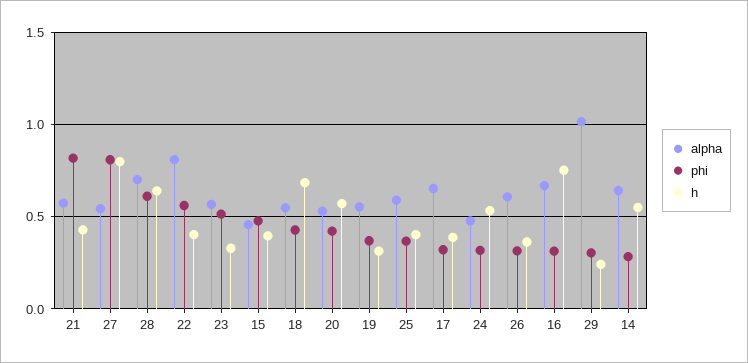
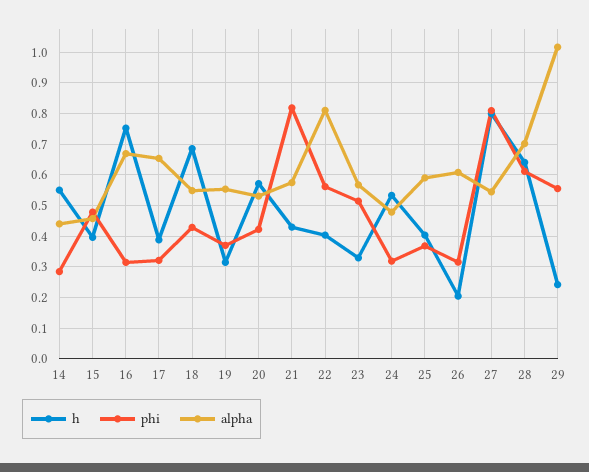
  {
    "alpha": {
      "21": 0.58,
      "27": 0.54,
      "28": 0.7,
      "22": 0.82,
      "23": 0.56,
      "15": 0.46,
      "18": 0.54,
      "20": 0.54,
      "19": 0.56,
      "25": 0.6,
      "17": 0.66,
      "24": 0.48,
      "26": 0.6,
      "16": 0.66,
      "29": 1.02,
-     "14": 0.65
+     "14": 0.44
    },
    "phi": {
      "21": 0.82,
      "27": 0.8,
      "28": 0.62,
      "22": 0.56,
      "23": 0.52,
      "15": 0.48,
      "18": 0.42,
      "20": 0.42,
      "19": 0.38,
      "25": 0.36,
      "17": 0.32,
      "24": 0.32,
      "26": 0.32,
      "16": 0.32,
-     "29": 0.3,
+     "29": 0.56,
      "14": 0.28
    },
    "h": {
      "21": 0.42,
      "27": 0.8,
      "28": 0.64,
      "22": 0.4,
      "23": 0.32,
      "15": 0.4,
      "18": 0.68,
      "20": 0.58,
      "19": 0.32,
      "25": 0.4,
      "17": 0.38,
      "24": 0.54,
-     "26": 0.35,
+     "26": 0.2,
      "16": 0.76,
      "29": 0.24,
      "14": 0.56
    }
  }

